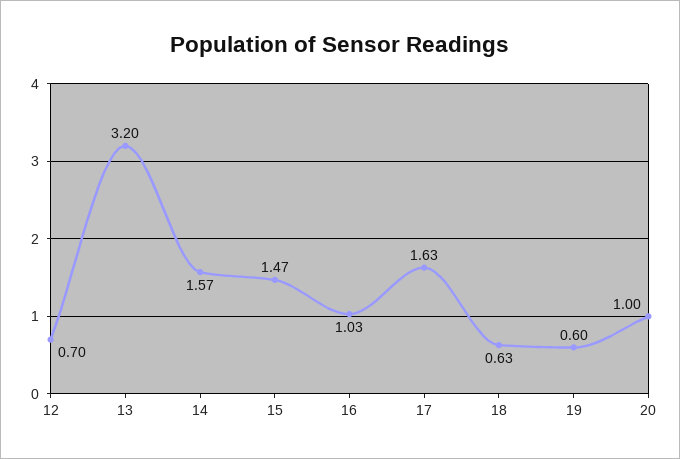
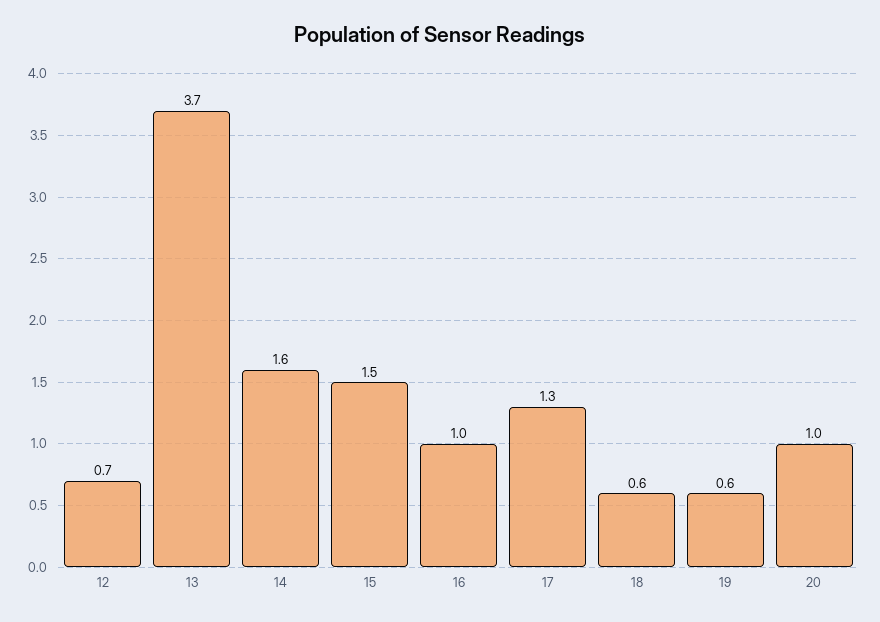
  {
    "12": 0.7,
-   "13": 3.2,
+   "13": 3.7,
    "14": 1.57,
    "15": 1.47,
    "16": 1.03,
-   "17": 1.63,
+   "17": 1.3,
    "18": 0.63,
    "19": 0.6,
    "20": 1
  }

